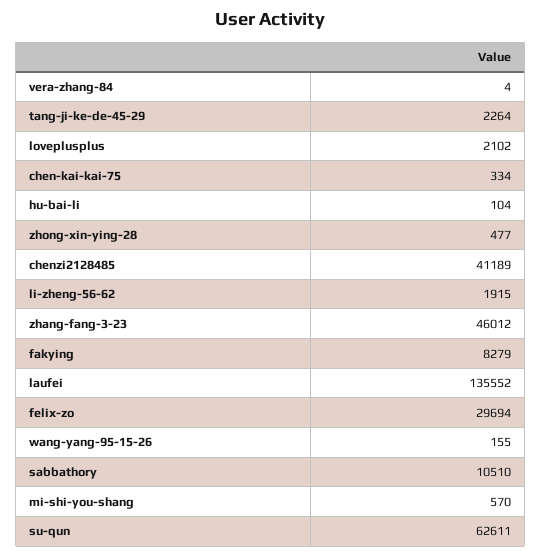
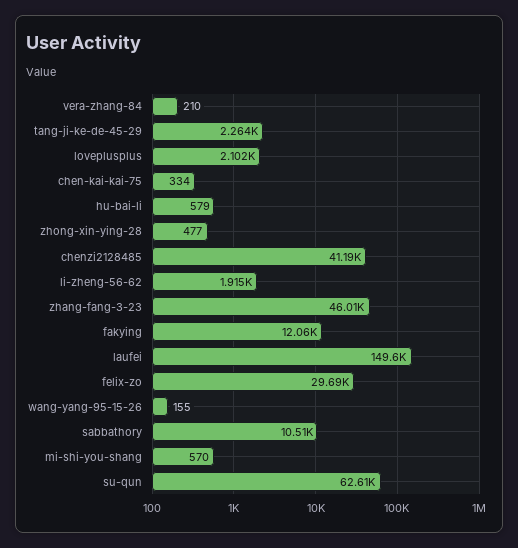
  {
-   "vera-zhang-84": 4,
+   "vera-zhang-84": 210,
    "tang-ji-ke-de-45-29": 2264,
    "loveplusplus": 2102,
    "chen-kai-kai-75": 334,
-   "hu-bai-li": 104,
+   "hu-bai-li": 579,
    "zhong-xin-ying-28": 477,
    "chenzi2128485": 41189,
    "li-zheng-56-62": 1915,
    "zhang-fang-3-23": 46012,
-   "fakying": 8279,
+   "fakying": 12060,
-   "laufei": 135552,
+   "laufei": 149600,
    "felix-zo": 29694,
    "wang-yang-95-15-26": 155,
    "sabbathory": 10510,
    "mi-shi-you-shang": 570,
    "su-qun": 62611
  }

